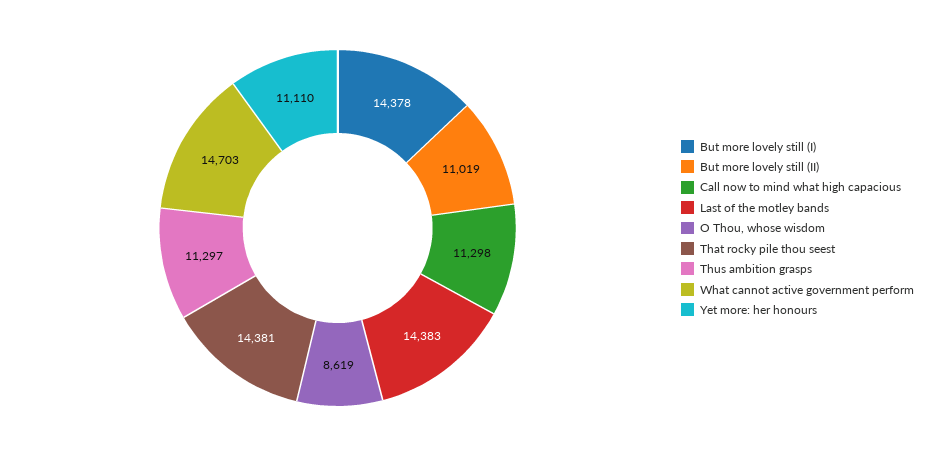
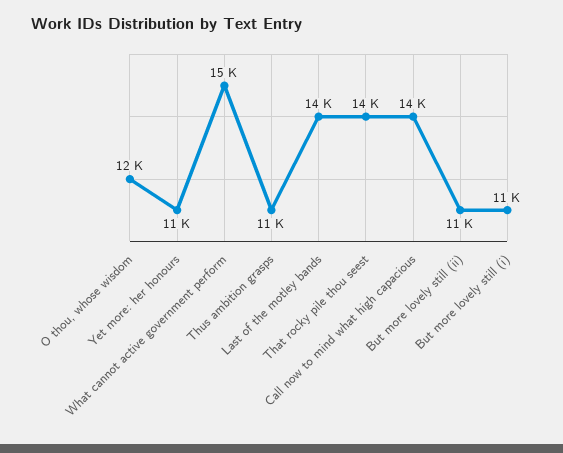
  {
-   "But more lovely still (I)": 14378,
+   "But more lovely still (I)": 11000,
    "But more lovely still (II)": 11019,
-   "Call now to mind what high capacious": 11298,
+   "Call now to mind what high capacious": 14000,
    "Last of the motley bands": 14383,
-   "O Thou, whose wisdom": 8619,
+   "O Thou, whose wisdom": 12000,
    "That rocky pile thou seest": 14381,
    "Thus ambition grasps": 11297,
    "What cannot active government perform": 14703,
    "Yet more: her honours": 11110
  }

